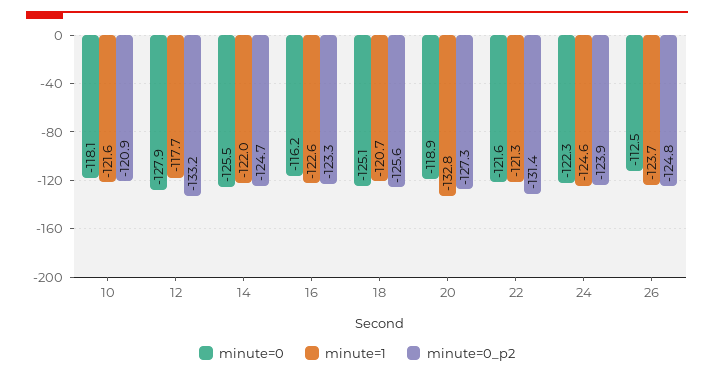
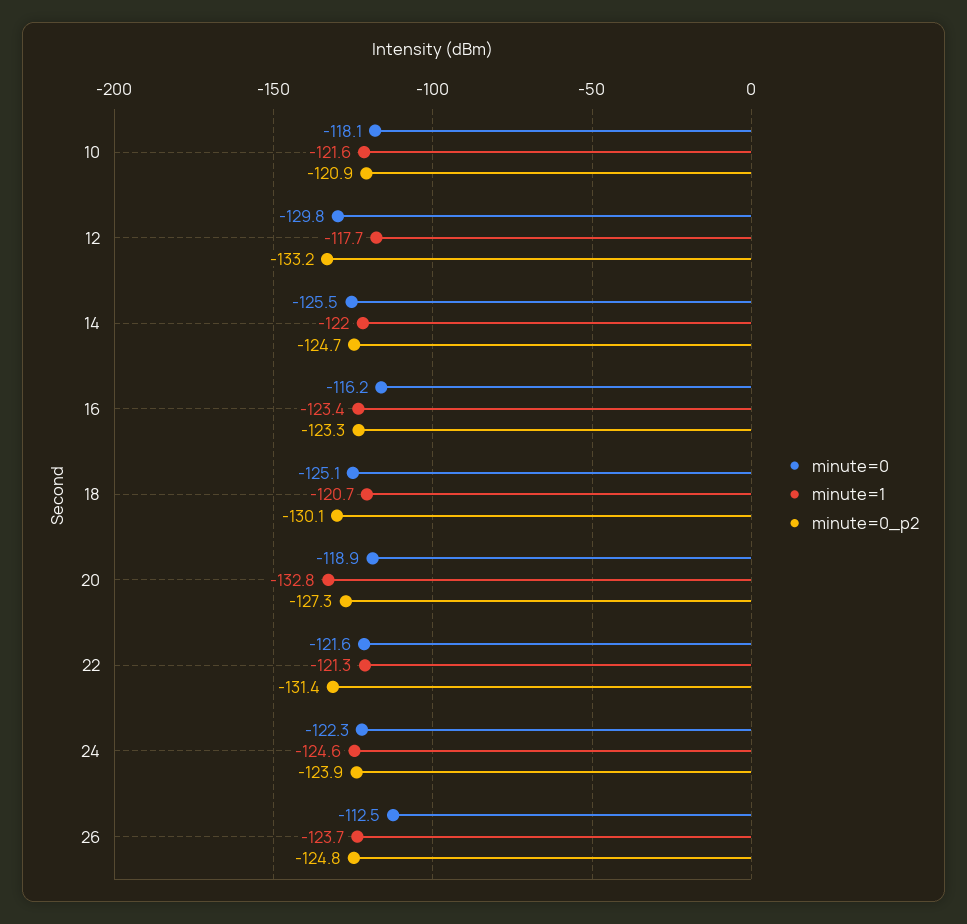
  {
    "minute=0": {
      "10": -118.1,
-     "12": -127.9,
+     "12": -129.8,
      "14": -125.5,
      "16": -116.2,
      "18": -125.1,
      "20": -118.9,
      "22": -121.6,
      "24": -122.3,
      "26": -112.5
    },
    "minute=1": {
      "10": -121.6,
      "12": -117.7,
      "14": -122,
-     "16": -122.6,
+     "16": -123.4,
      "18": -120.7,
      "20": -132.8,
      "22": -121.3,
      "24": -124.6,
      "26": -123.7
    },
    "minute=0_p2": {
      "10": -120.9,
      "12": -133.2,
      "14": -124.7,
      "16": -123.3,
-     "18": -125.6,
+     "18": -130.1,
      "20": -127.3,
      "22": -131.4,
      "24": -123.9,
      "26": -124.8
    }
  }

